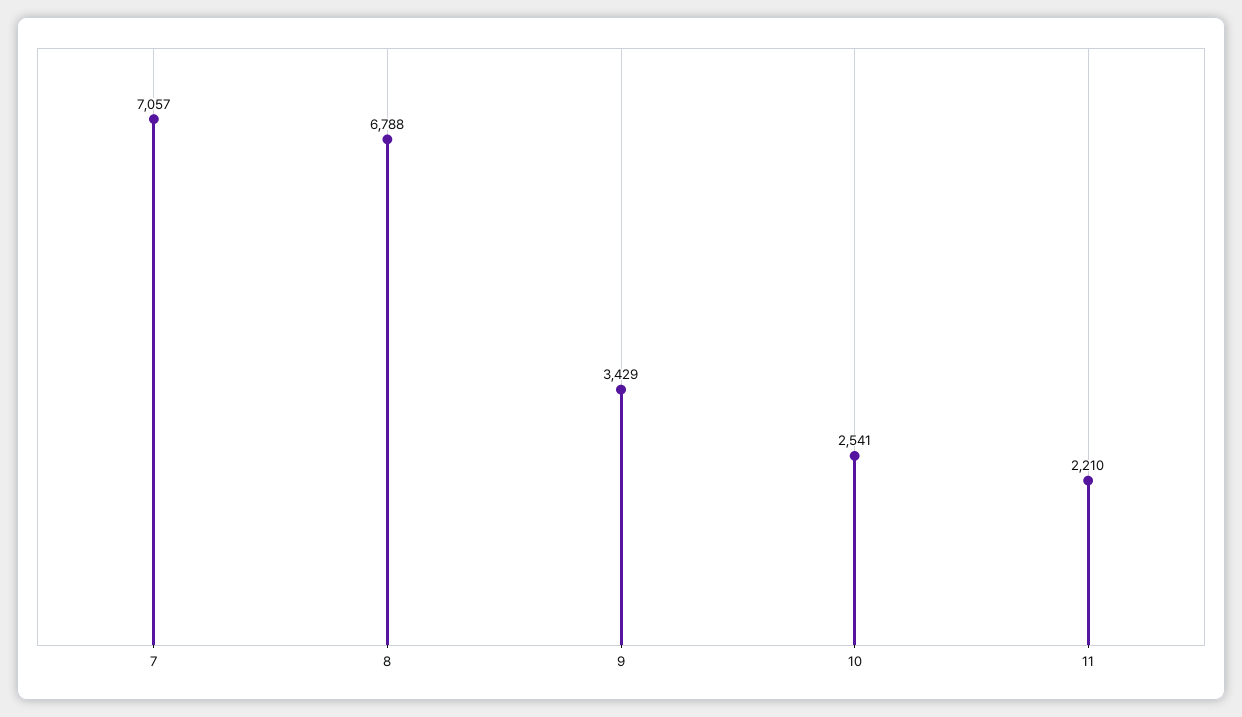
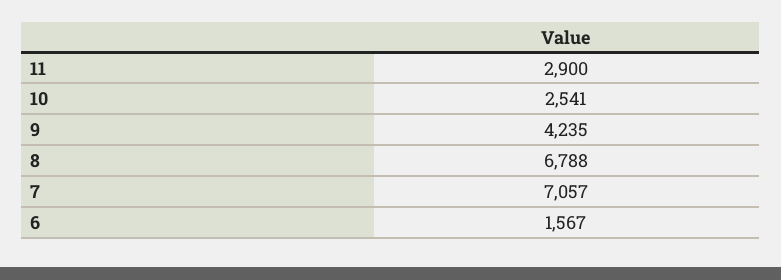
  {
    "7": 7057,
    "8": 6788,
-   "9": 3429,
+   "9": 4235,
    "10": 2541,
-   "11": 2210
+   "11": 2900,
+   "6": 1567
  }

